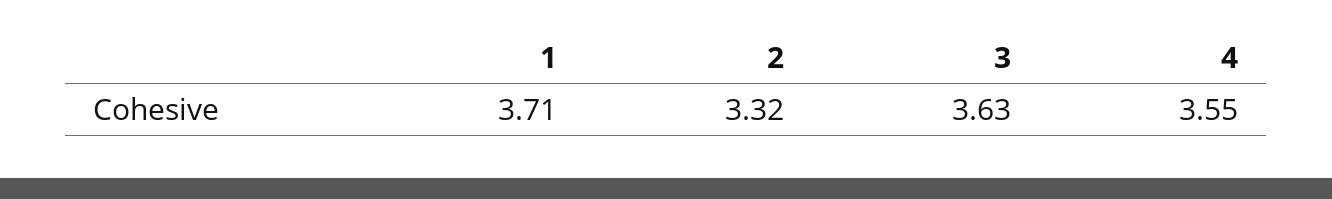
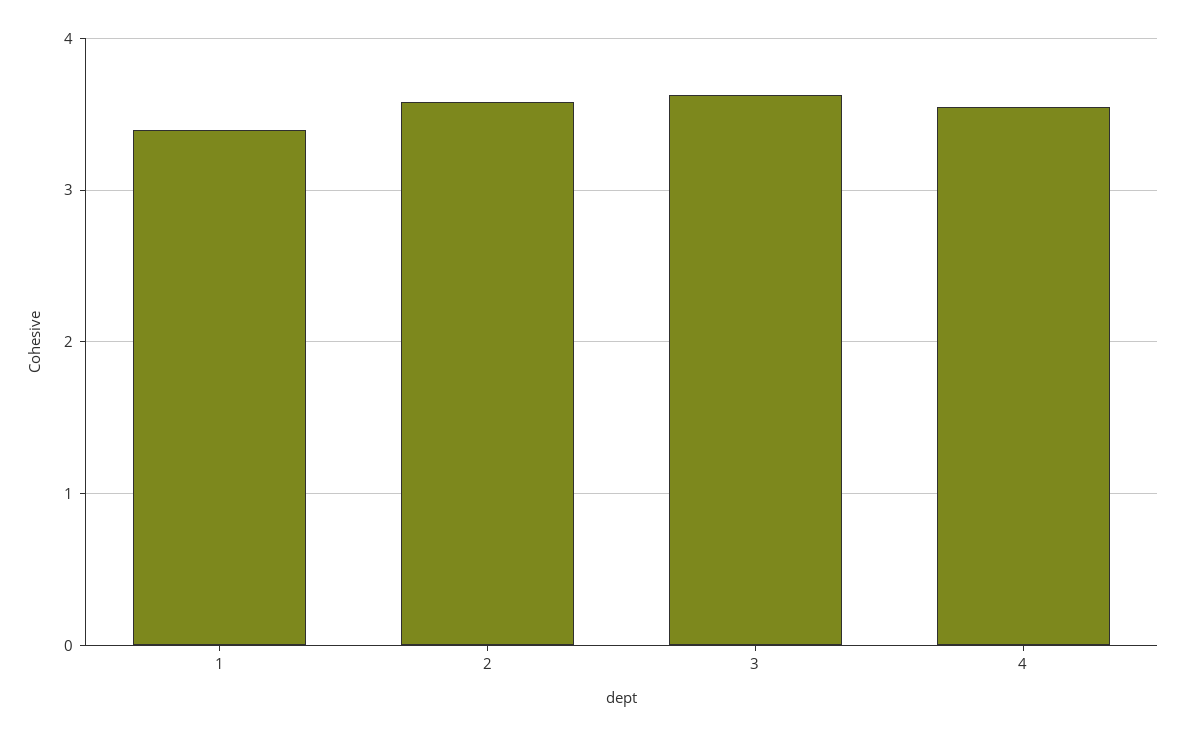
  {
-   "1": 3.71,
+   "1": 3.4,
-   "2": 3.32,
+   "2": 3.6,
    "3": 3.63,
    "4": 3.55
  }

